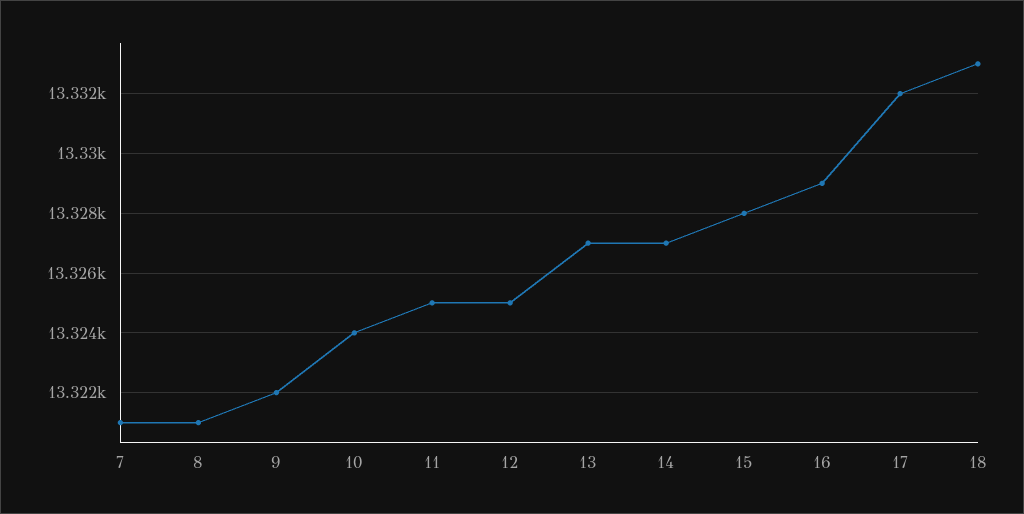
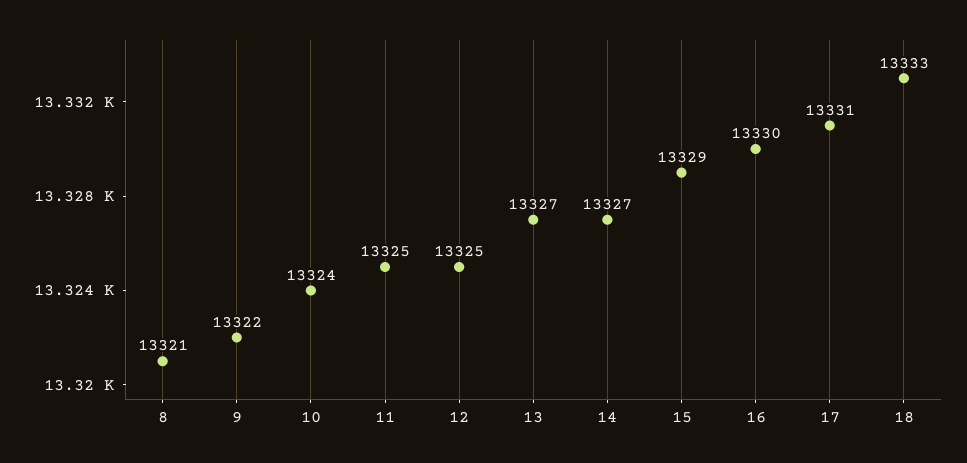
  {
-   "7": 13321,
    "8": 13321,
    "9": 13322,
    "10": 13324,
    "11": 13325,
    "12": 13325,
    "13": 13327,
    "14": 13327,
-   "15": 13328,
+   "15": 13329,
-   "16": 13329,
+   "16": 13330,
-   "17": 13332,
+   "17": 13331,
    "18": 13333
  }

